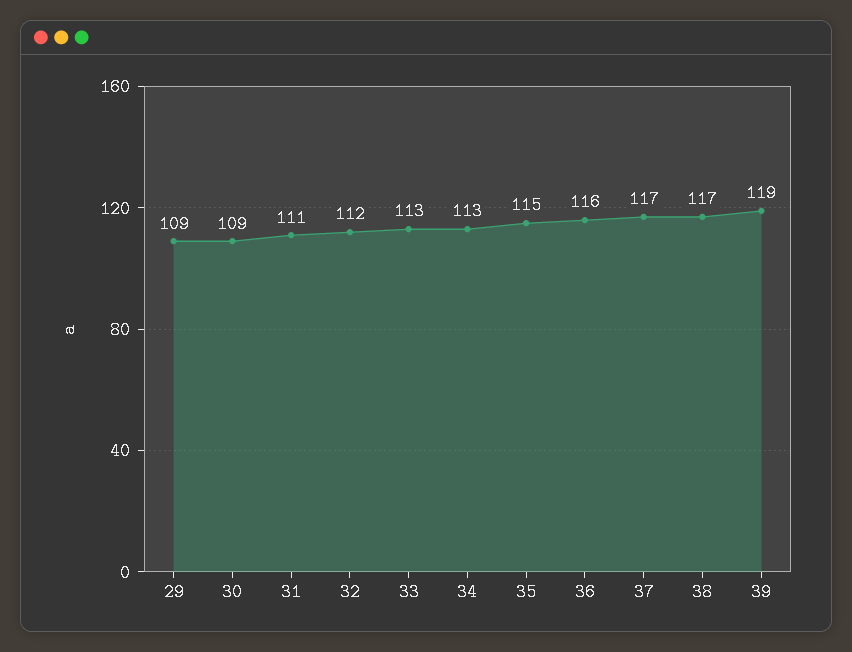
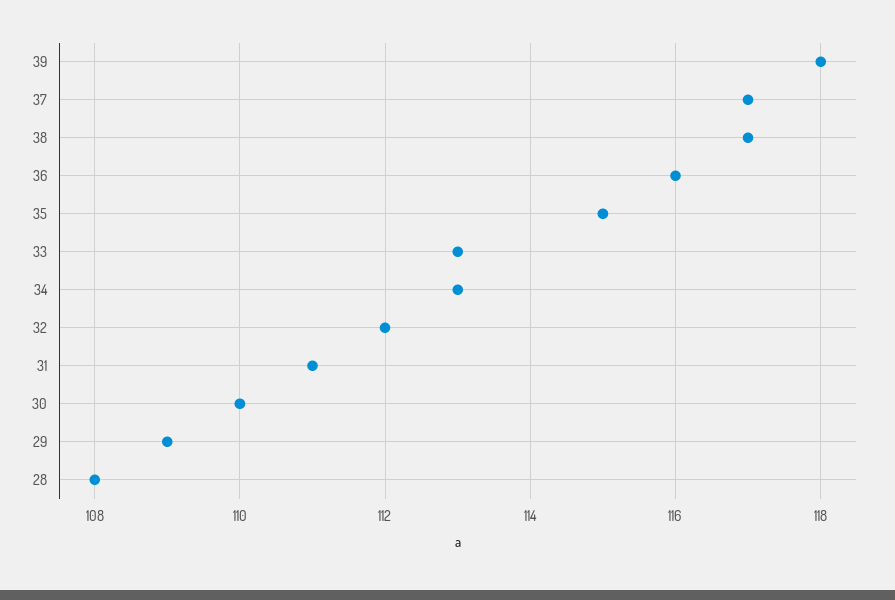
  {
    "29": 109,
-   "30": 109,
+   "30": 110,
    "31": 111,
    "32": 112,
    "33": 113,
    "34": 113,
    "35": 115,
    "36": 116,
    "37": 117,
    "38": 117,
-   "39": 119
+   "39": 118,
+   "28": 108
  }

